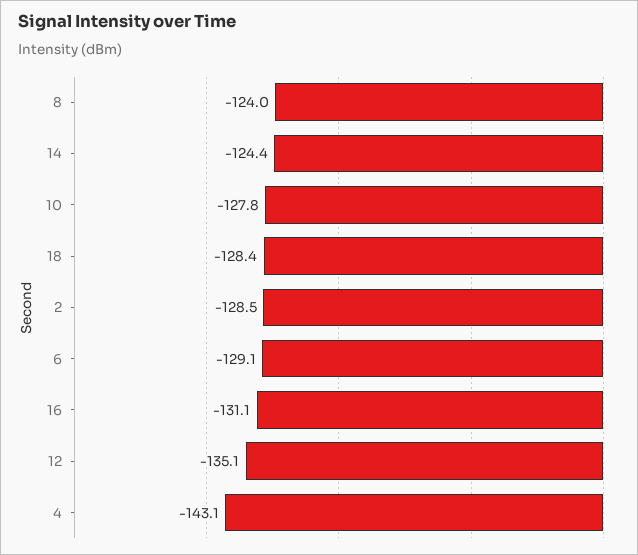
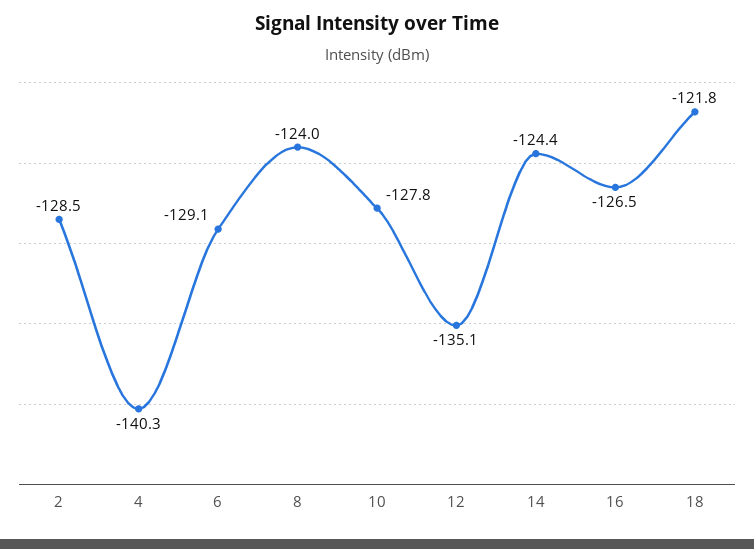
  {
    "8": -124,
    "14": -124.4,
    "10": -127.8,
-   "18": -128.4,
+   "18": -121.8,
    "2": -128.5,
    "6": -129.1,
-   "16": -131.1,
+   "16": -126.5,
    "12": -135.1,
-   "4": -143.1
+   "4": -140.3
  }

